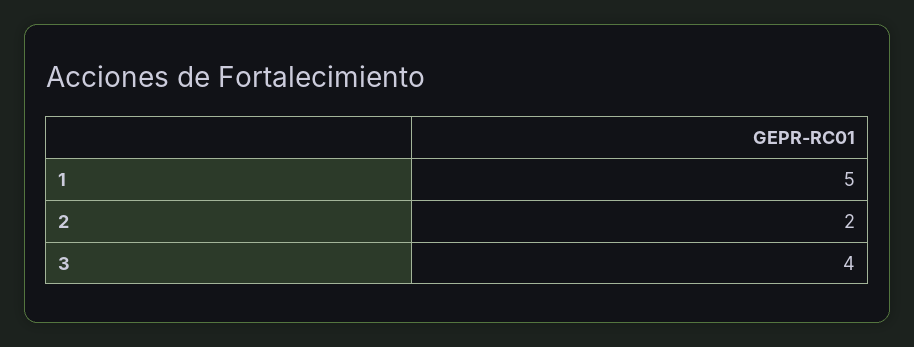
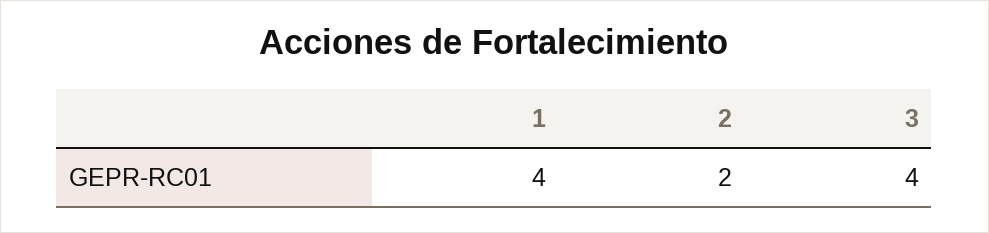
  {
-   "1": 5,
+   "1": 4,
    "2": 2,
    "3": 4
  }

